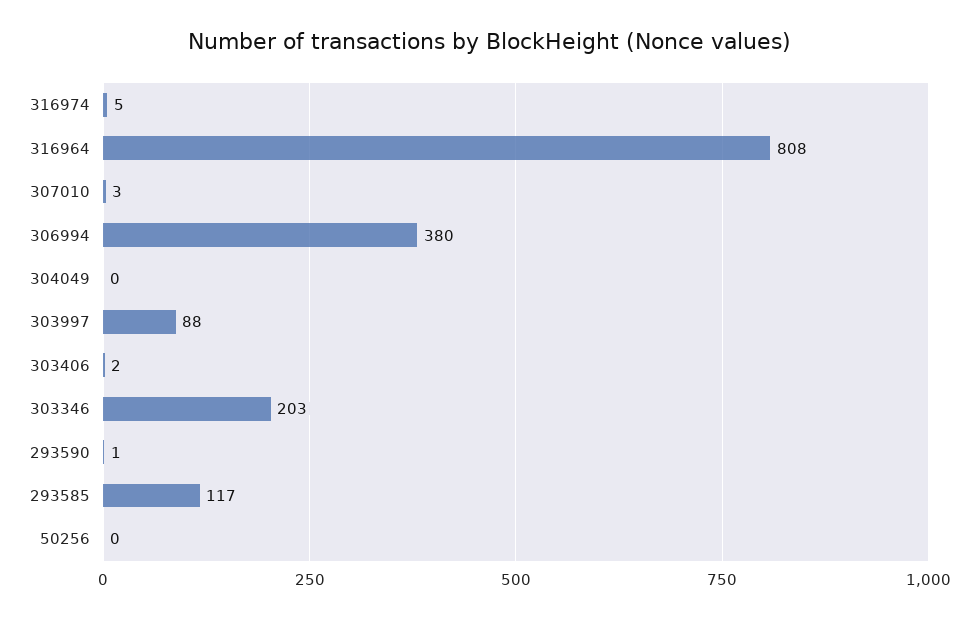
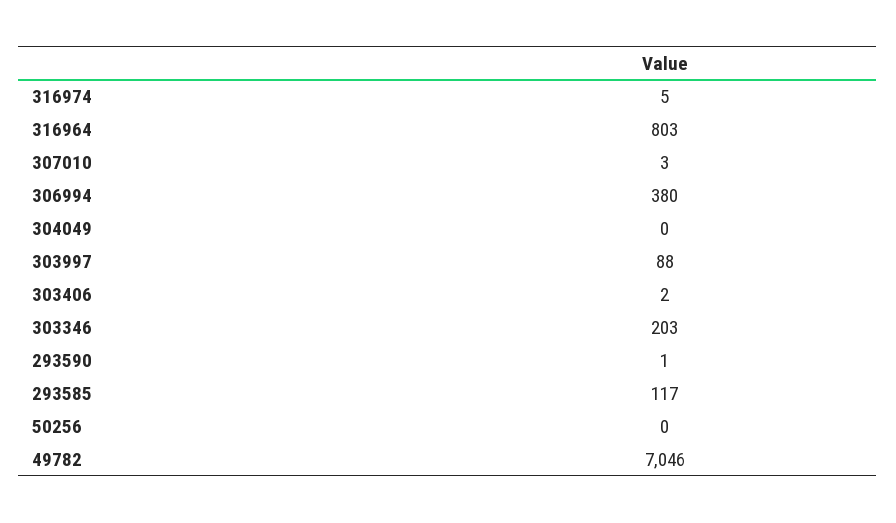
  {
    "316974": 5,
-   "316964": 808,
+   "316964": 803,
    "307010": 3,
    "306994": 380,
    "304049": 0,
    "303997": 88,
    "303406": 2,
    "303346": 203,
    "293590": 1,
    "293585": 117,
-   "50256": 0
+   "50256": 0,
+   "49782": 7046
  }

